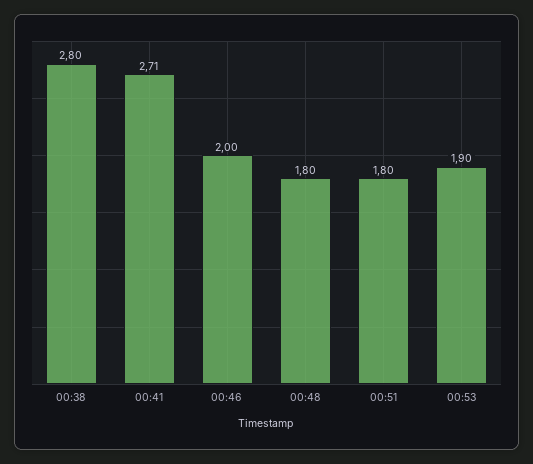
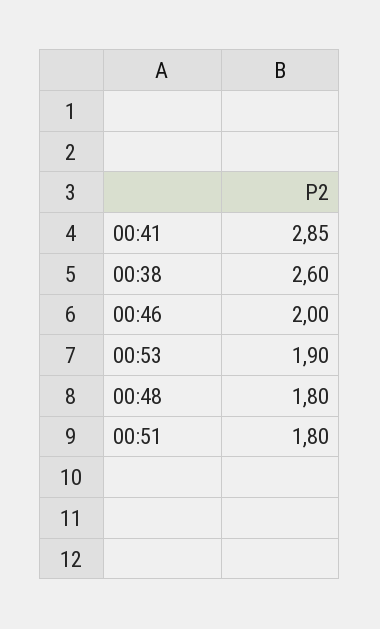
  {
-   "00:38": 2.8,
+   "00:38": 2.6,
-   "00:41": 2.71,
+   "00:41": 2.85,
    "00:46": 2,
    "00:48": 1.8,
    "00:51": 1.8,
    "00:53": 1.9
  }

